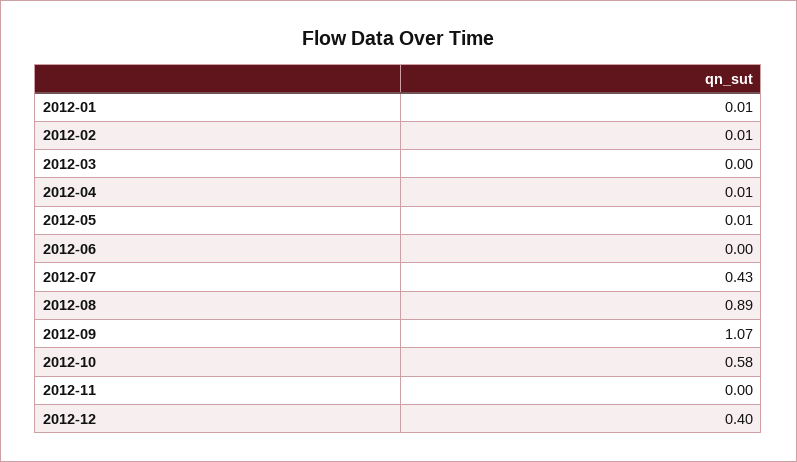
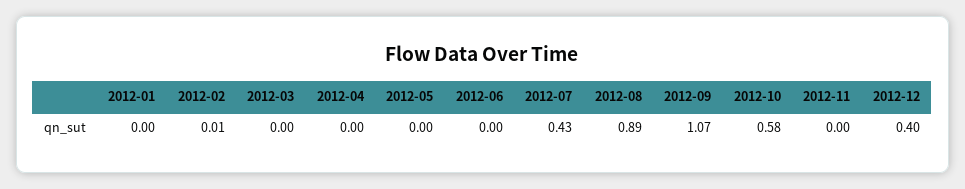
  {
-   "2012-01": 0.01,
+   "2012-01": 0,
    "2012-02": 0.01,
    "2012-03": 0,
-   "2012-04": 0.01,
+   "2012-04": 0,
-   "2012-05": 0.01,
+   "2012-05": 0,
    "2012-06": 0,
    "2012-07": 0.43,
    "2012-08": 0.89,
    "2012-09": 1.07,
    "2012-10": 0.58,
    "2012-11": 0,
    "2012-12": 0.4
  }

